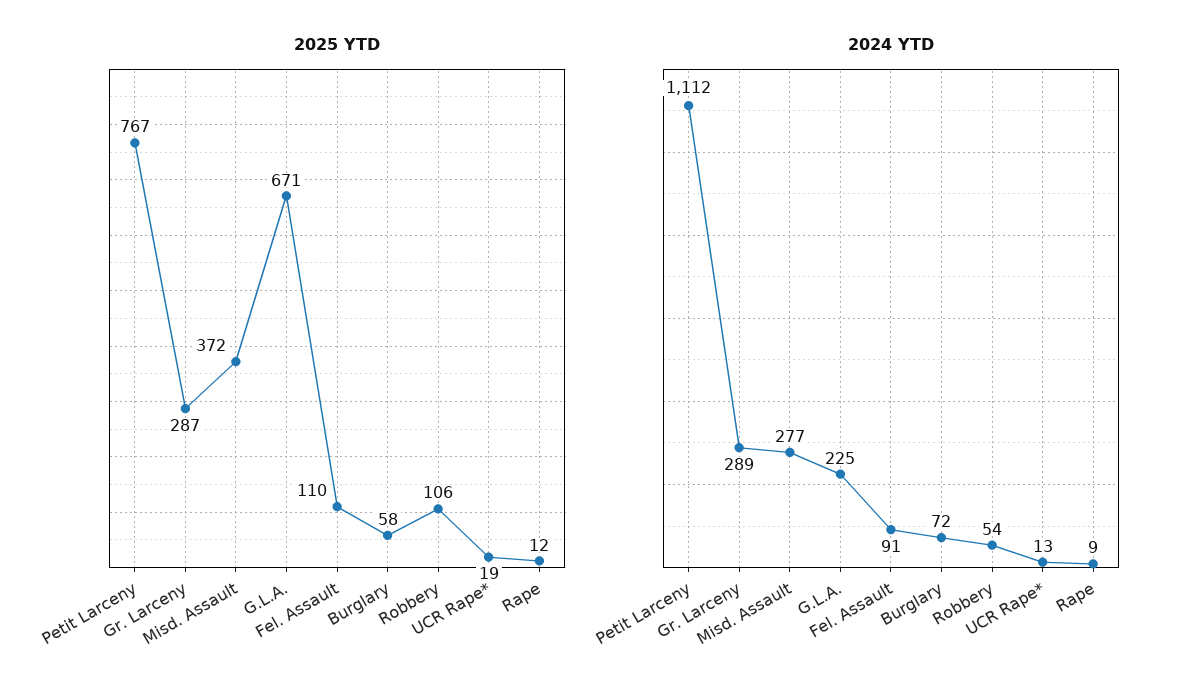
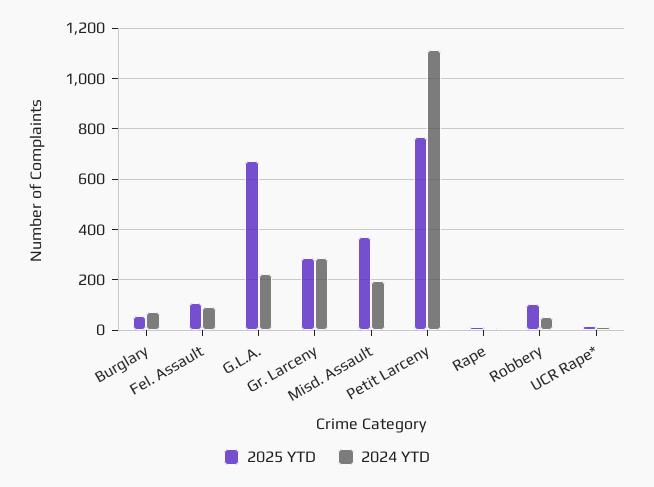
  {
    "2025 YTD": {
      "Petit Larceny": 767,
      "Gr. Larceny": 287,
      "Misd. Assault": 372,
      "G.L.A.": 671,
      "Fel. Assault": 110,
      "Burglary": 58,
      "Robbery": 106,
      "UCR Rape*": 19,
      "Rape": 12
    },
    "2024 YTD": {
      "Petit Larceny": 1112,
      "Gr. Larceny": 289,
-     "Misd. Assault": 277,
+     "Misd. Assault": 200,
      "G.L.A.": 225,
      "Fel. Assault": 91,
      "Burglary": 72,
      "Robbery": 54,
      "UCR Rape*": 13,
      "Rape": 9
    }
  }

